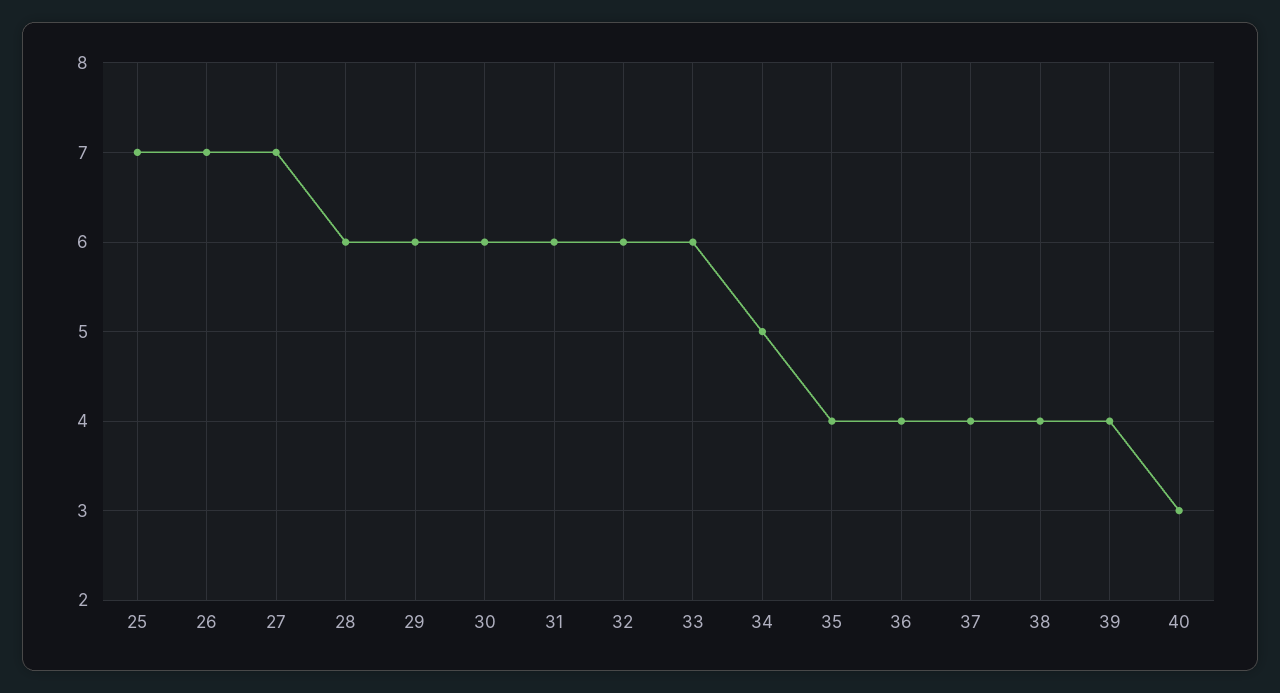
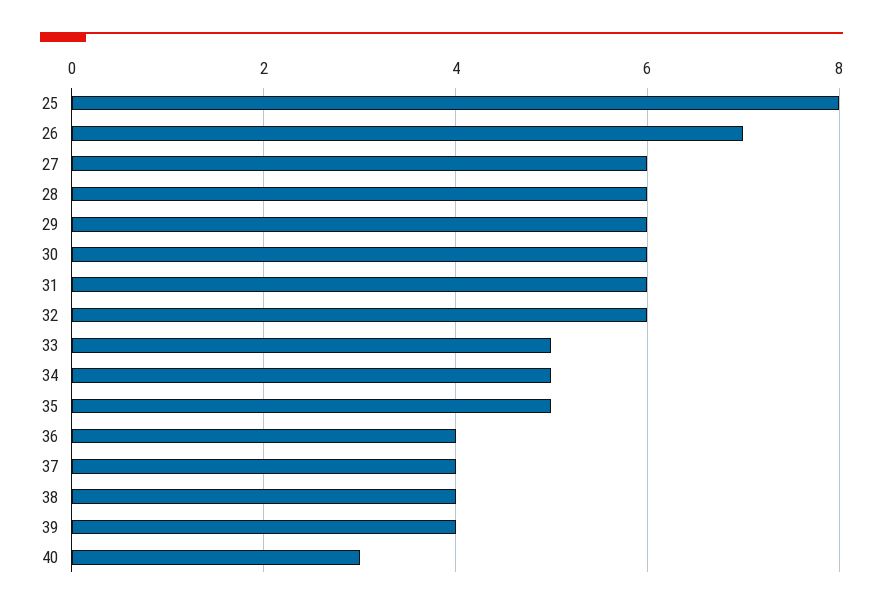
  {
-   "25": 7,
+   "25": 8,
    "26": 7,
-   "27": 7,
+   "27": 6,
    "28": 6,
    "29": 6,
    "30": 6,
    "31": 6,
    "32": 6,
-   "33": 6,
+   "33": 5,
    "34": 5,
-   "35": 4,
+   "35": 5,
    "36": 4,
    "37": 4,
    "38": 4,
    "39": 4,
    "40": 3
  }

